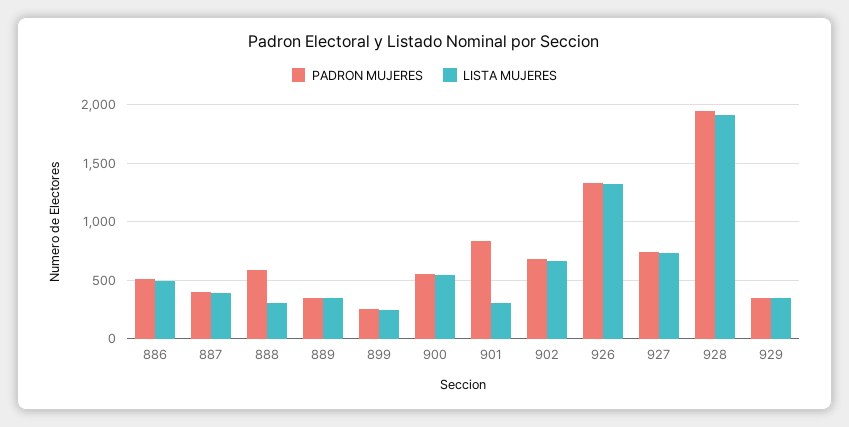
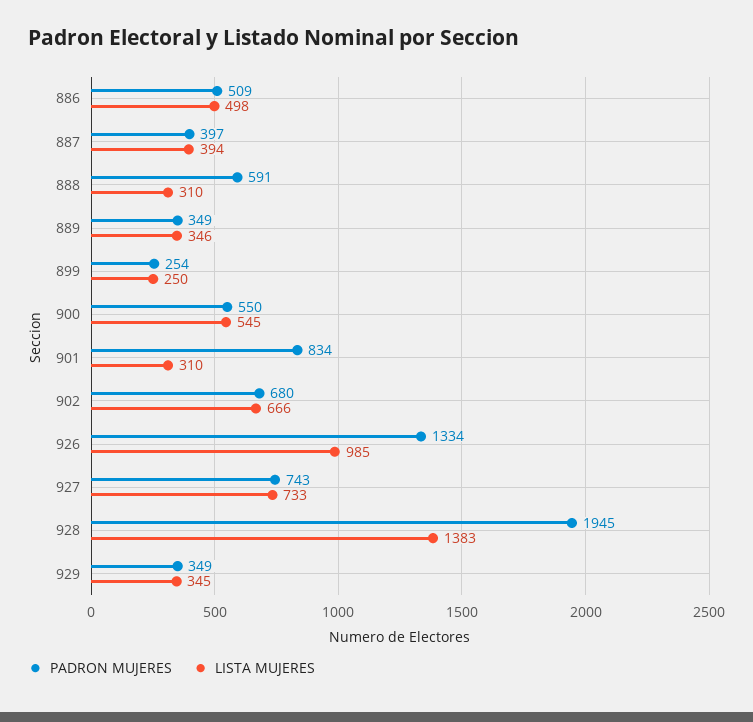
  {
    "PADRON MUJERES": {
      "886": 509,
      "887": 397,
      "888": 591,
      "889": 349,
      "899": 254,
      "900": 550,
      "901": 834,
      "902": 680,
      "926": 1334,
      "927": 743,
      "928": 1945,
      "929": 349
    },
    "LISTA MUJERES": {
      "886": 498,
      "887": 394,
      "888": 310,
      "889": 346,
      "899": 250,
      "900": 545,
      "901": 310,
      "902": 666,
-     "926": 1300,
+     "926": 985,
      "927": 733,
-     "928": 1900,
+     "928": 1383,
      "929": 345
    }
  }

